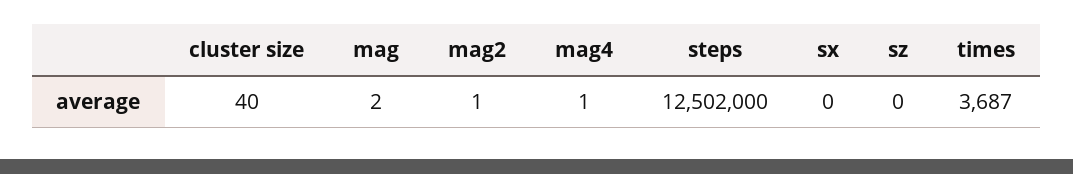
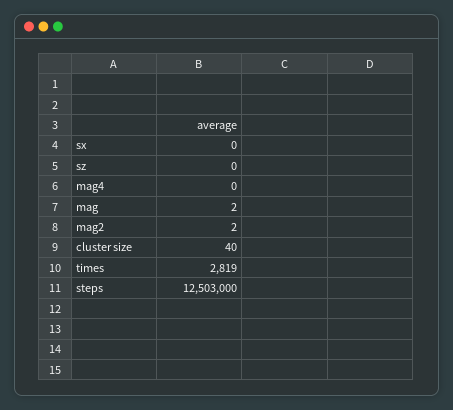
  {
    "cluster size": 40,
    "mag": 2,
-   "mag2": 1,
+   "mag2": 2,
-   "mag4": 1,
+   "mag4": 0,
-   "steps": 12502000,
+   "steps": 12503000,
    "sx": 0,
    "sz": 0,
-   "times": 3687
+   "times": 2819
  }

